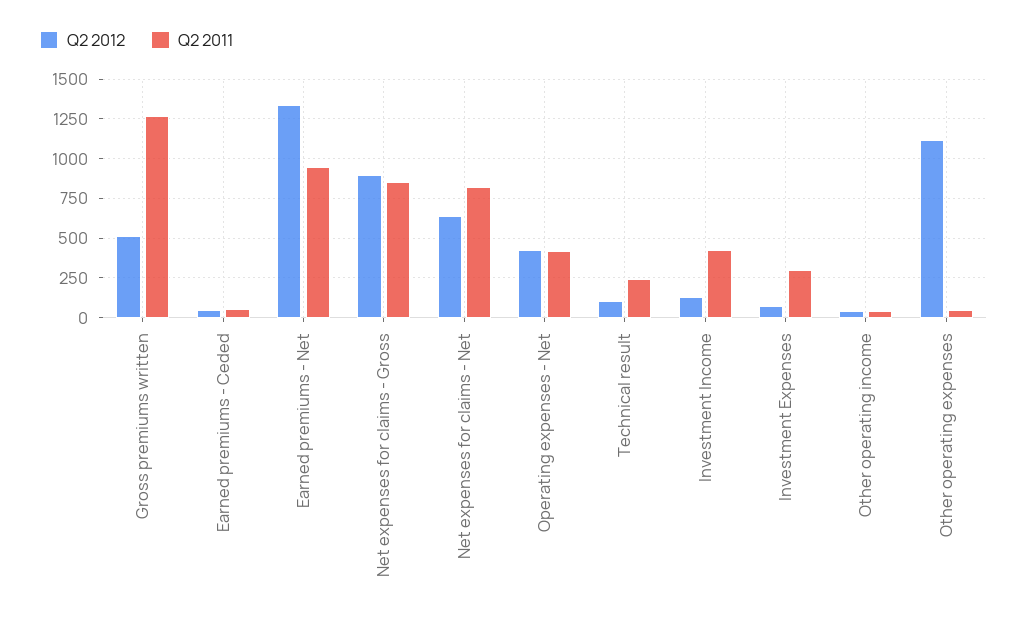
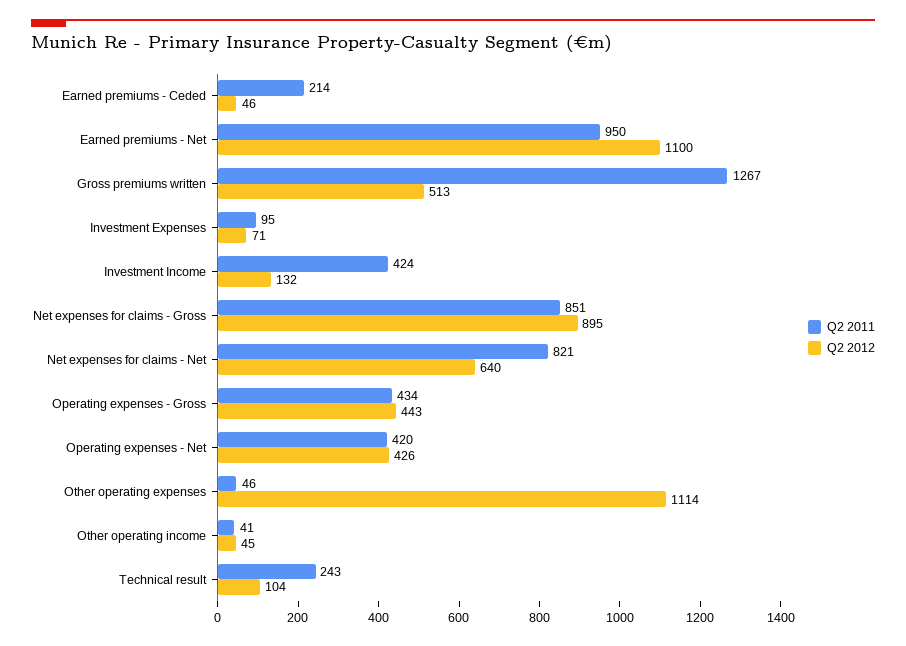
  {
    "Q2 2012": {
      "Gross premiums written": 513,
      "Earned premiums - Ceded": 46,
-     "Earned premiums - Net": 1350,
+     "Earned premiums - Net": 1100,
      "Net expenses for claims - Gross": 895,
      "Net expenses for claims - Net": 640,
      "Operating expenses - Net": 426,
      "Technical result": 104,
      "Investment Income": 132,
      "Investment Expenses": 71,
      "Other operating income": 45,
-     "Other operating expenses": 1114
+     "Other operating expenses": 1114,
+     "Operating expenses - Gross": 443
    },
    "Q2 2011": {
      "Gross premiums written": 1267,
-     "Earned premiums - Ceded": 50,
+     "Earned premiums - Ceded": 214,
      "Earned premiums - Net": 950,
      "Net expenses for claims - Gross": 851,
      "Net expenses for claims - Net": 821,
      "Operating expenses - Net": 420,
      "Technical result": 243,
      "Investment Income": 424,
-     "Investment Expenses": 300,
+     "Investment Expenses": 95,
      "Other operating income": 41,
-     "Other operating expenses": 46
+     "Other operating expenses": 46,
+     "Operating expenses - Gross": 434
    }
  }

